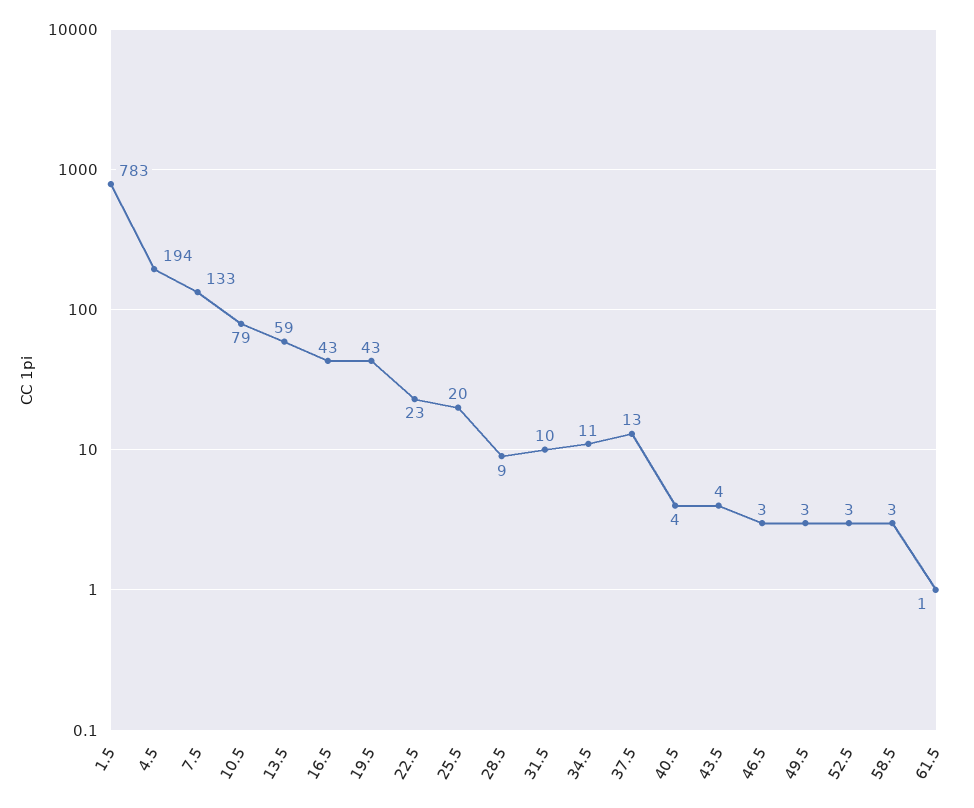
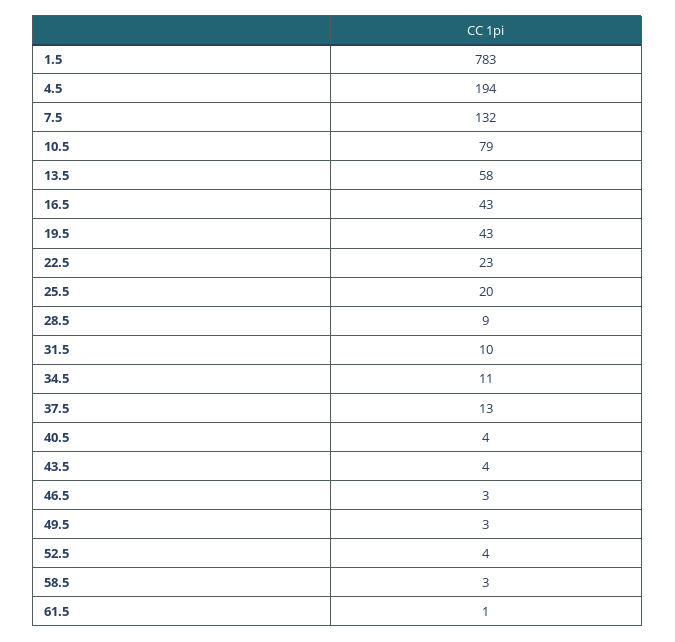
  {
    "1.5": 783,
    "4.5": 194,
-   "7.5": 133,
+   "7.5": 132,
    "10.5": 79,
-   "13.5": 59,
+   "13.5": 58,
    "16.5": 43,
    "19.5": 43,
    "22.5": 23,
    "25.5": 20,
    "28.5": 9,
    "31.5": 10,
    "34.5": 11,
    "37.5": 13,
    "40.5": 4,
    "43.5": 4,
    "46.5": 3,
    "49.5": 3,
-   "52.5": 3,
+   "52.5": 4,
    "58.5": 3,
    "61.5": 1
  }

